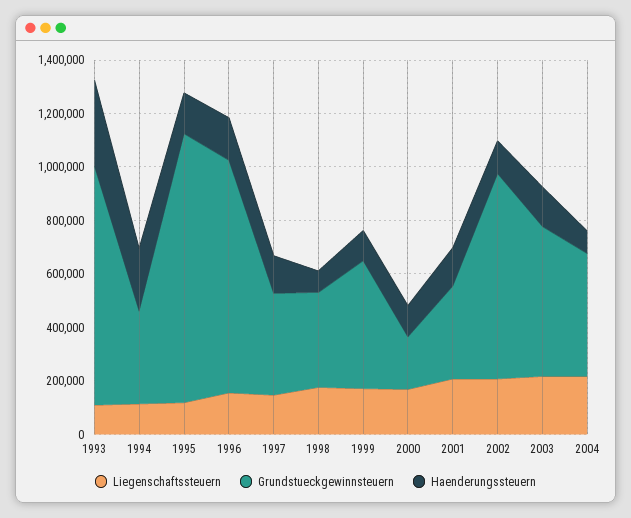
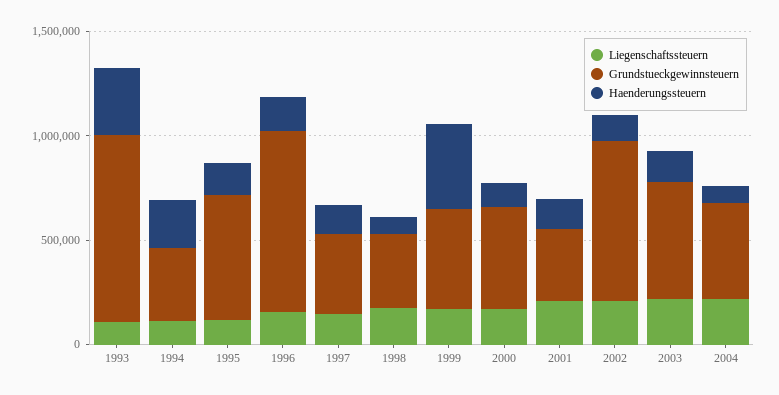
  {
    "Liegenschaftssteuern": {
      "1993": 100000,
      "1994": 100000,
      "1995": 100000,
      "1996": 150000,
      "1997": 150000,
      "1998": 200000,
      "1999": 150000,
      "2000": 150000,
      "2001": 200000,
      "2002": 200000,
      "2003": 200000,
      "2004": 200000
    },
    "Grundstueckgewinnsteuern": {
      "1993": 900000,
      "1994": 350000,
-     "1995": 1000000,
+     "1995": 600000,
      "1996": 850000,
      "1997": 400000,
      "1998": 350000,
      "1999": 500000,
-     "2000": 200000,
+     "2000": 500000,
      "2001": 350000,
      "2002": 750000,
      "2003": 550000,
      "2004": 450000
    },
    "Haenderungssteuern": {
      "1993": 300000,
      "1994": 250000,
      "1995": 150000,
      "1996": 150000,
      "1997": 150000,
      "1998": 100000,
-     "1999": 100000,
+     "1999": 400000,
      "2000": 100000,
      "2001": 150000,
      "2002": 100000,
      "2003": 150000,
      "2004": 100000
    }
  }

